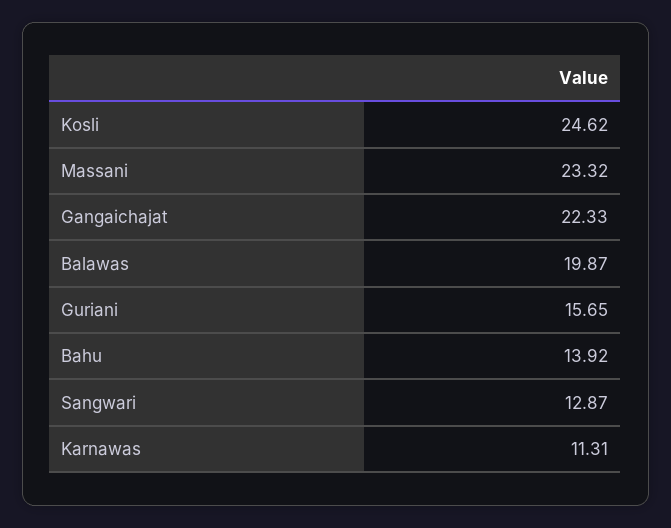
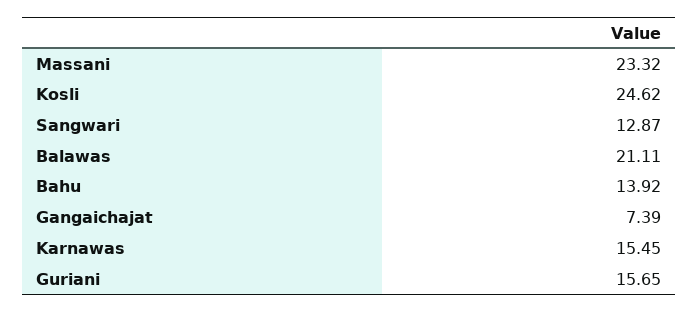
  {
    "Kosli": 24.62,
    "Massani": 23.32,
-   "Gangaichajat": 22.33,
+   "Gangaichajat": 7.39,
-   "Balawas": 19.87,
+   "Balawas": 21.11,
    "Guriani": 15.65,
    "Bahu": 13.92,
    "Sangwari": 12.87,
-   "Karnawas": 11.31
+   "Karnawas": 15.45
  }

